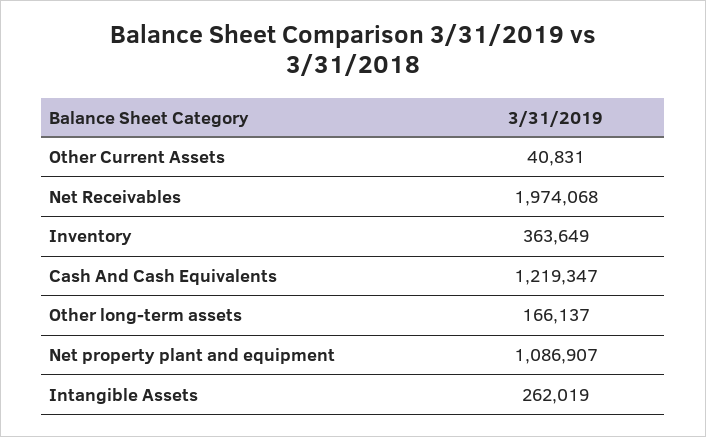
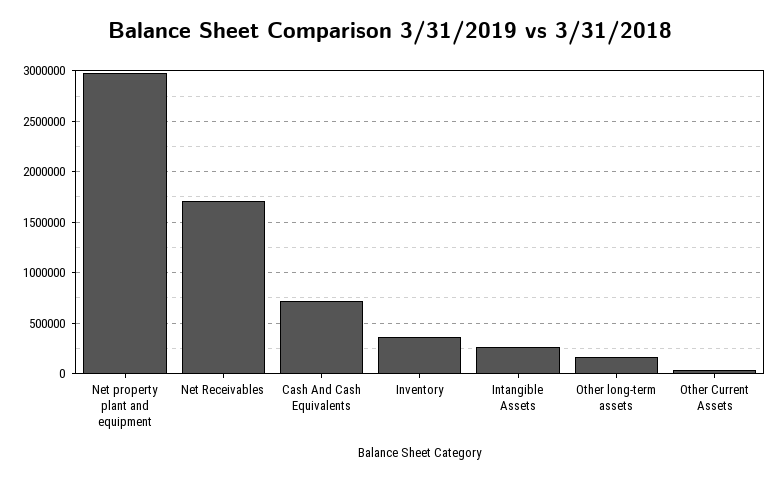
  {
    "Other Current Assets": 40831,
-   "Net Receivables": 1974068,
+   "Net Receivables": 1700000,
    "Inventory": 363649,
-   "Cash And Cash Equivalents": 1219347,
+   "Cash And Cash Equivalents": 700000,
    "Other long-term assets": 166137,
-   "Net property plant and equipment": 1086907,
+   "Net property plant and equipment": 3000000,
    "Intangible Assets": 262019
  }

